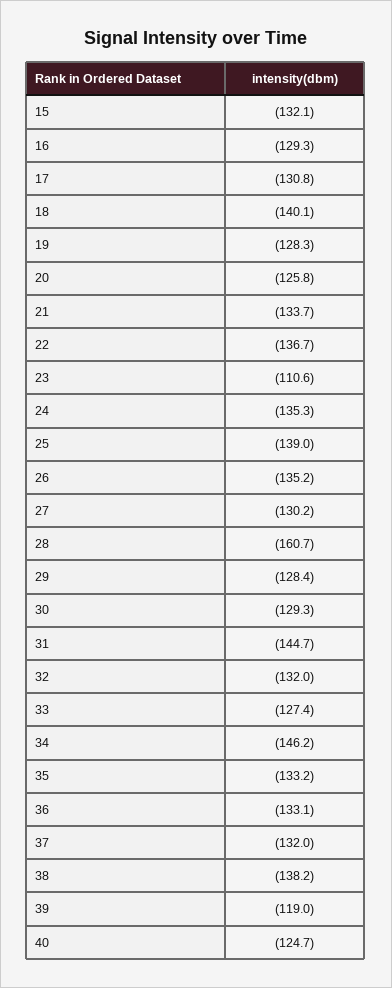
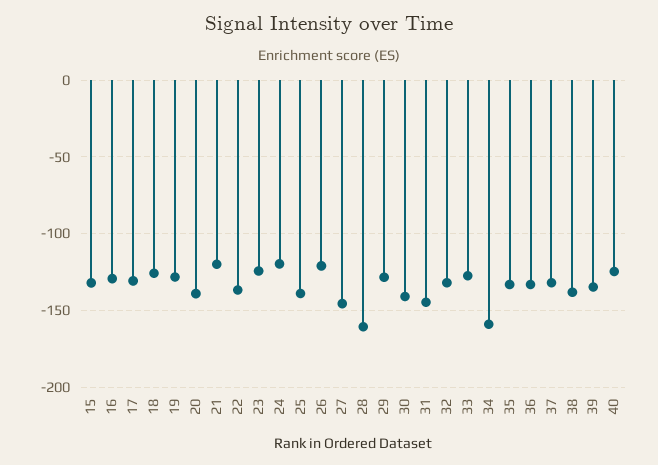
  {
    "15": -132.1,
    "16": -129.3,
    "17": -130.8,
-   "18": -140.1,
+   "18": -125,
    "19": -128.3,
-   "20": -125.8,
+   "20": -140,
-   "21": -133.7,
+   "21": -120,
    "22": -136.7,
-   "23": -110.6,
+   "23": -125,
-   "24": -135.3,
+   "24": -120,
    "25": -139,
-   "26": -135.2,
+   "26": -120,
-   "27": -130.2,
+   "27": -145,
    "28": -160.7,
    "29": -128.4,
-   "30": -129.3,
+   "30": -140,
    "31": -144.7,
    "32": -132,
    "33": -127.4,
-   "34": -146.2,
+   "34": -160,
    "35": -133.2,
    "36": -133.1,
    "37": -132,
    "38": -138.2,
-   "39": -119,
+   "39": -135,
    "40": -124.7
  }

